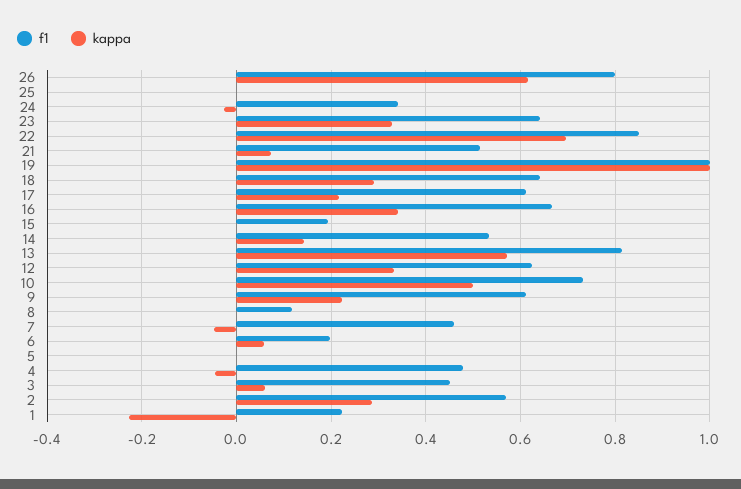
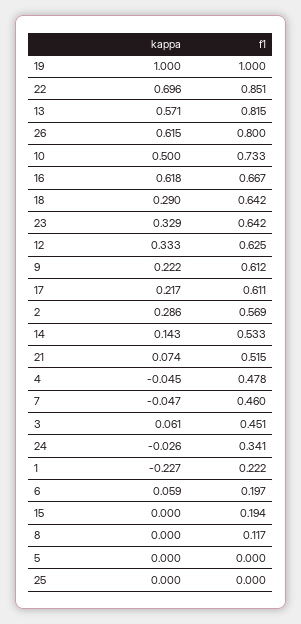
  {
    "f1": {
      "26": 0.8,
      "25": 0,
      "24": 0.341,
      "23": 0.642,
      "22": 0.851,
      "21": 0.515,
      "19": 1,
      "18": 0.642,
      "17": 0.611,
      "16": 0.667,
      "15": 0.194,
      "14": 0.533,
      "13": 0.815,
      "12": 0.625,
      "10": 0.733,
      "9": 0.612,
      "8": 0.117,
      "7": 0.46,
      "6": 0.197,
      "5": 0,
      "4": 0.478,
      "3": 0.451,
      "2": 0.569,
      "1": 0.222
    },
    "kappa": {
      "26": 0.615,
      "25": 0,
      "24": -0.026,
      "23": 0.329,
      "22": 0.696,
      "21": 0.074,
      "19": 1,
      "18": 0.29,
      "17": 0.217,
-     "16": 0.34,
+     "16": 0.618,
      "15": 0,
      "14": 0.143,
      "13": 0.571,
      "12": 0.333,
      "10": 0.5,
      "9": 0.222,
      "8": 0,
      "7": -0.047,
      "6": 0.059,
      "5": 0,
      "4": -0.045,
      "3": 0.061,
      "2": 0.286,
      "1": -0.227
    }
  }

